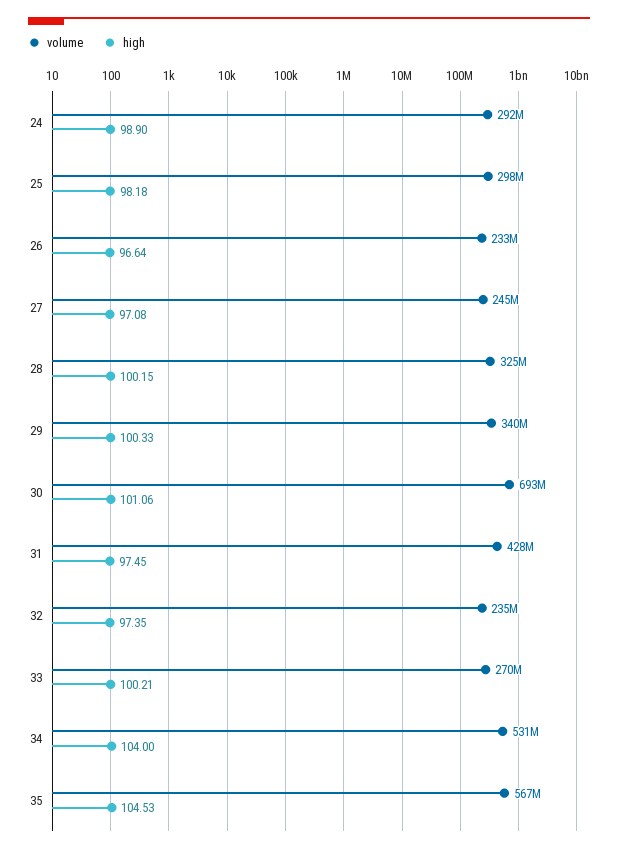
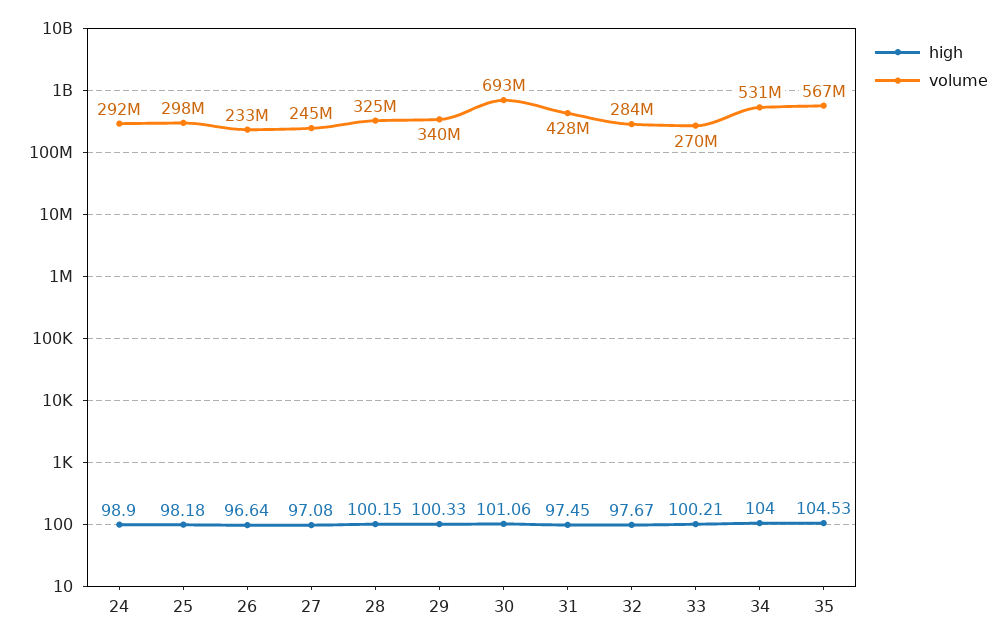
  {
    "volume": {
      "24": 292000000,
      "25": 298000000,
      "26": 233000000,
      "27": 245000000,
      "28": 325000000,
      "29": 340000000,
      "30": 693000000,
      "31": 428000000,
-     "32": 235000000,
+     "32": 284000000,
      "33": 270000000,
      "34": 531000000,
      "35": 567000000
    },
    "high": {
      "24": 98.9,
      "25": 98.18,
      "26": 96.64,
      "27": 97.08,
      "28": 100.15,
      "29": 100.33,
      "30": 101.06,
      "31": 97.45,
-     "32": 97.35,
+     "32": 97.67,
      "33": 100.21,
      "34": 104,
      "35": 104.53
    }
  }

